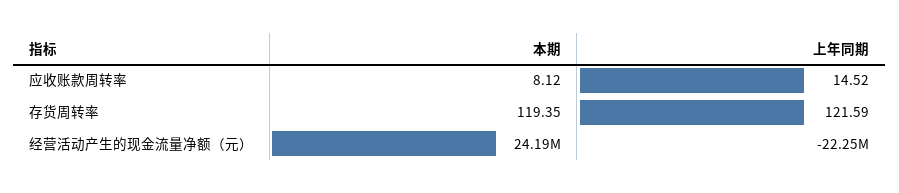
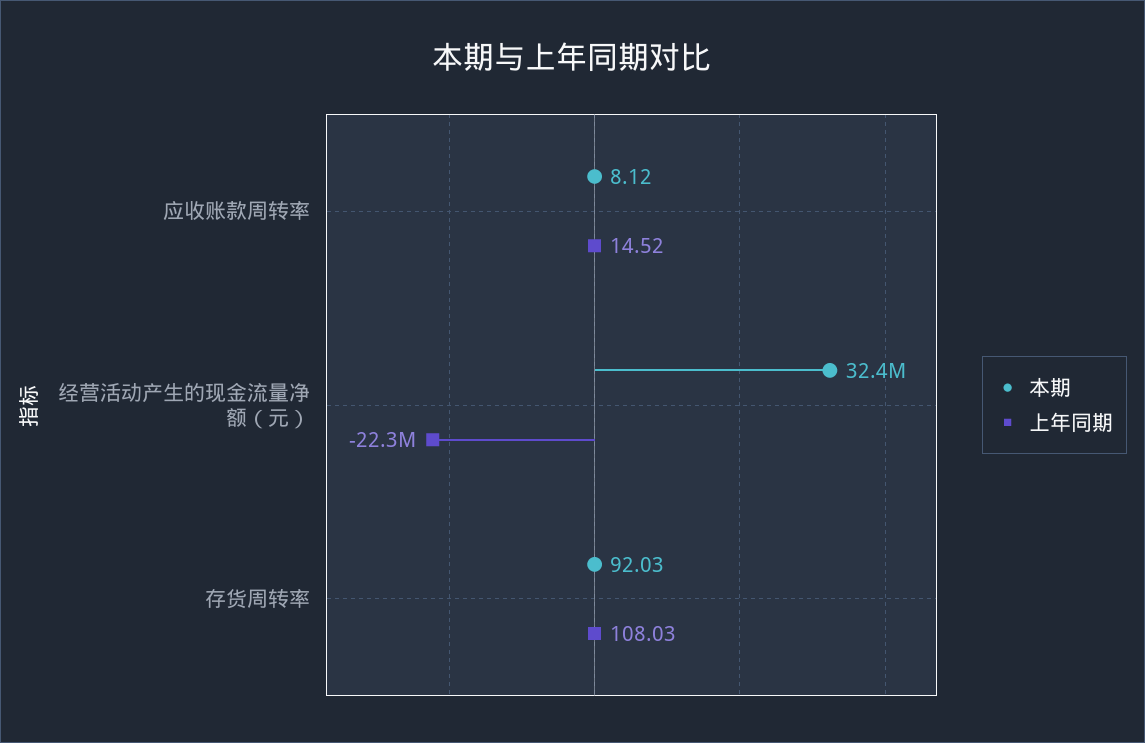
  {
    "本期": {
      "应收账款周转率": 8.12,
-     "存货周转率": 119.35,
+     "存货周转率": 92.03,
-     "经营活动产生的现金流量净额（元）": 24190000
+     "经营活动产生的现金流量净额（元）": 32400000
    },
    "上年同期": {
      "应收账款周转率": 14.52,
-     "存货周转率": 121.59,
+     "存货周转率": 108.03,
      "经营活动产生的现金流量净额（元）": -22250000
    }
  }

